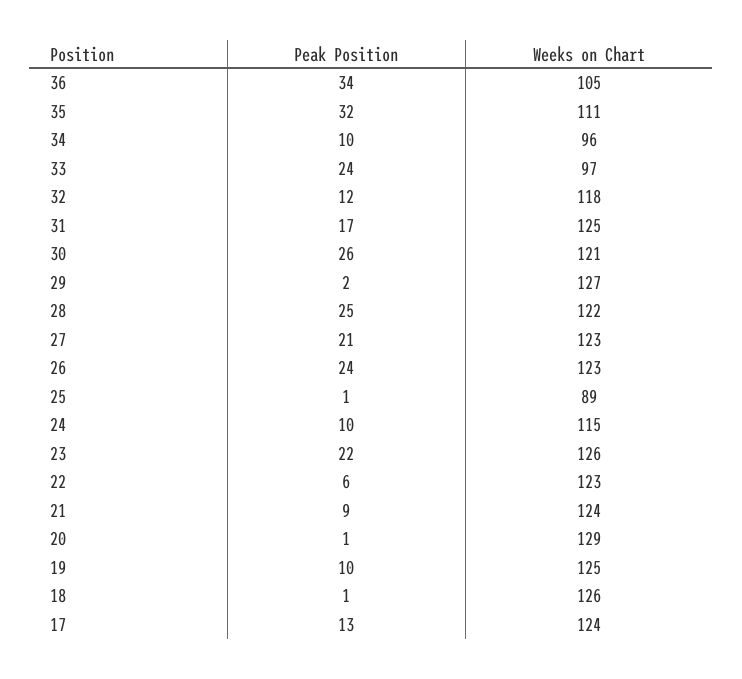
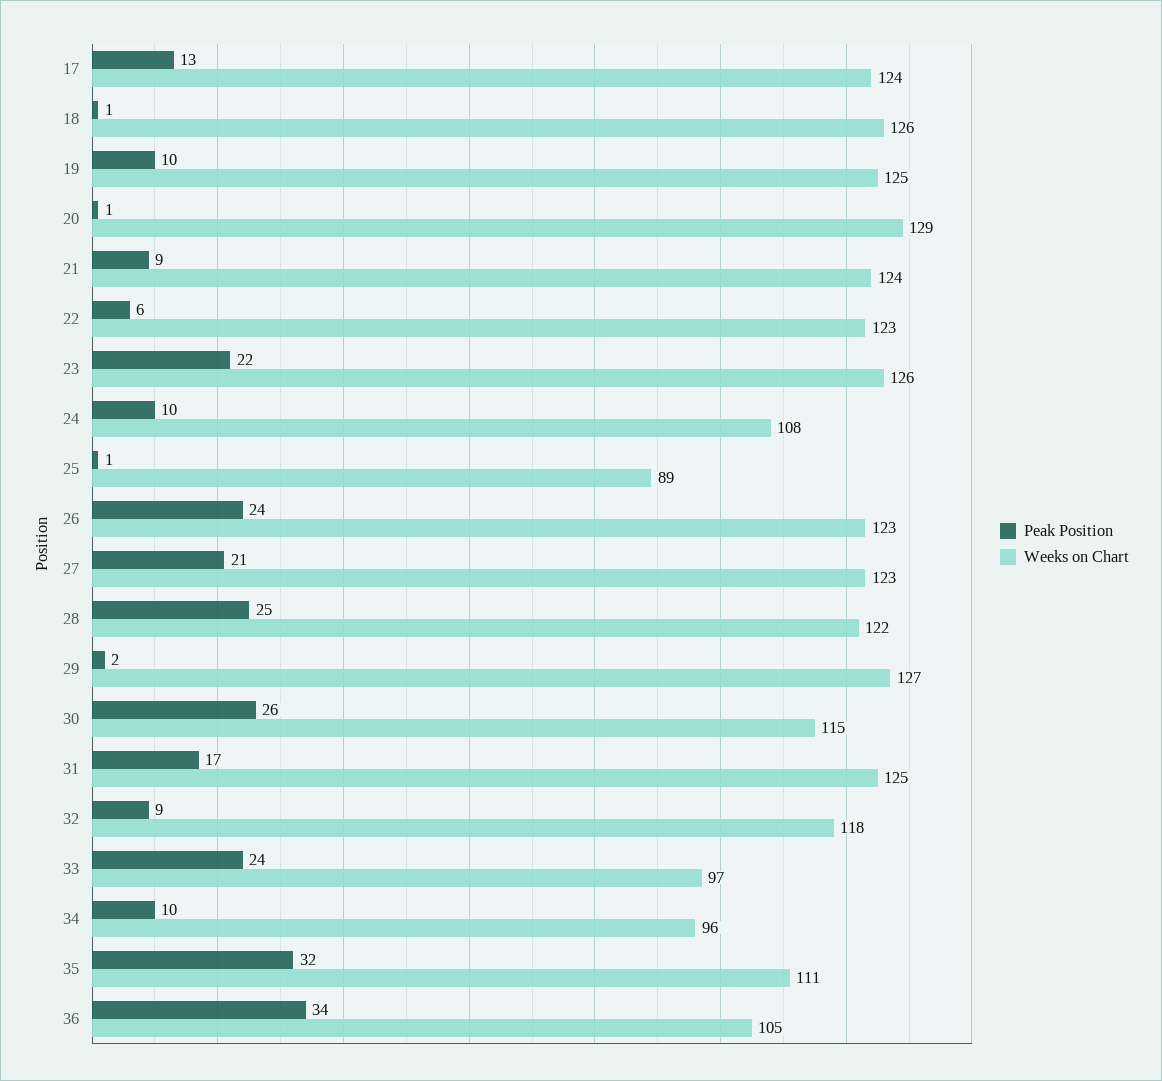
  {
    "Peak Position": {
      "36": 34,
      "35": 32,
      "34": 10,
      "33": 24,
-     "32": 12,
+     "32": 9,
      "31": 17,
      "30": 26,
      "29": 2,
      "28": 25,
      "27": 21,
      "26": 24,
      "25": 1,
      "24": 10,
      "23": 22,
      "22": 6,
      "21": 9,
      "20": 1,
      "19": 10,
      "18": 1,
      "17": 13
    },
    "Weeks on Chart": {
      "36": 105,
      "35": 111,
      "34": 96,
      "33": 97,
      "32": 118,
      "31": 125,
-     "30": 121,
+     "30": 115,
      "29": 127,
      "28": 122,
      "27": 123,
      "26": 123,
      "25": 89,
-     "24": 115,
+     "24": 108,
      "23": 126,
      "22": 123,
      "21": 124,
      "20": 129,
      "19": 125,
      "18": 126,
      "17": 124
    }
  }

